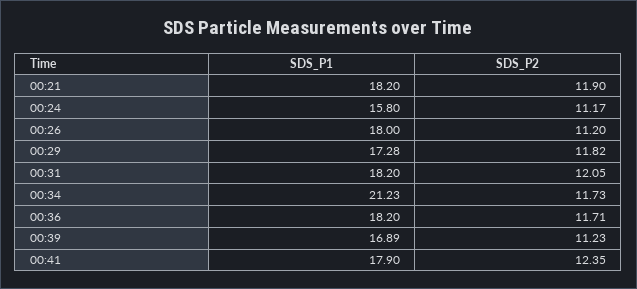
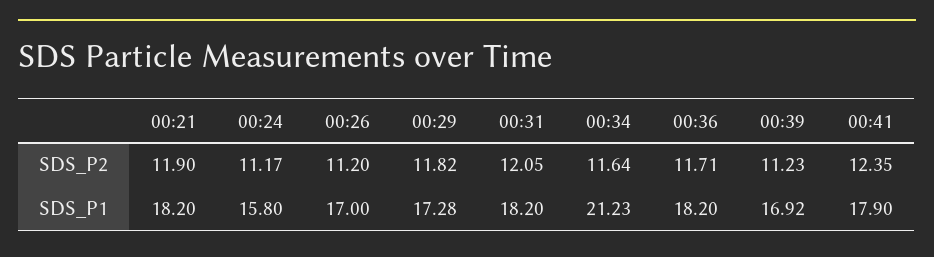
  {
    "SDS_P1": {
      "00:21": 18.2,
      "00:24": 15.8,
-     "00:26": 18,
+     "00:26": 17,
      "00:29": 17.28,
      "00:31": 18.2,
      "00:34": 21.23,
      "00:36": 18.2,
-     "00:39": 16.89,
+     "00:39": 16.92,
      "00:41": 17.9
    },
    "SDS_P2": {
      "00:21": 11.9,
      "00:24": 11.17,
      "00:26": 11.2,
      "00:29": 11.82,
      "00:31": 12.05,
-     "00:34": 11.73,
+     "00:34": 11.64,
      "00:36": 11.71,
      "00:39": 11.23,
      "00:41": 12.35
    }
  }

